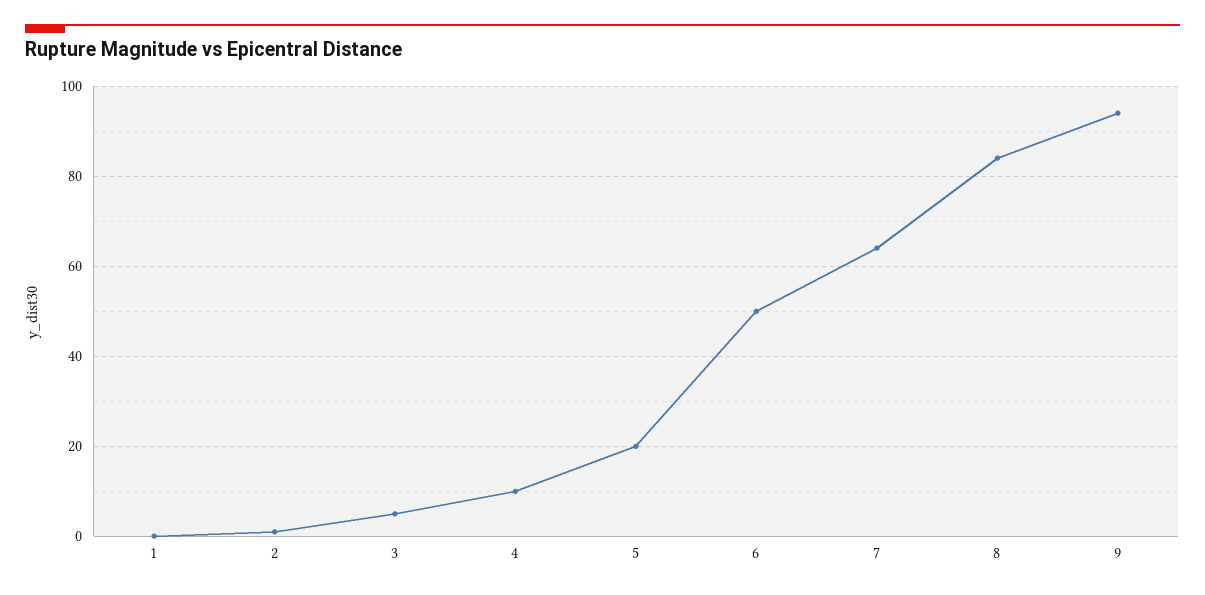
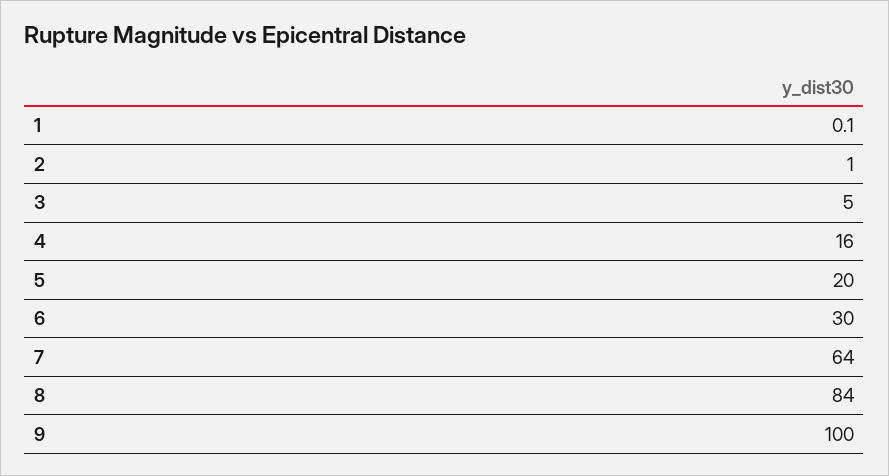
  {
    "1": 0.1,
    "2": 1,
    "3": 5,
-   "4": 10,
+   "4": 16,
    "5": 20,
-   "6": 50,
+   "6": 30,
    "7": 64,
    "8": 84,
-   "9": 94
+   "9": 100
  }

